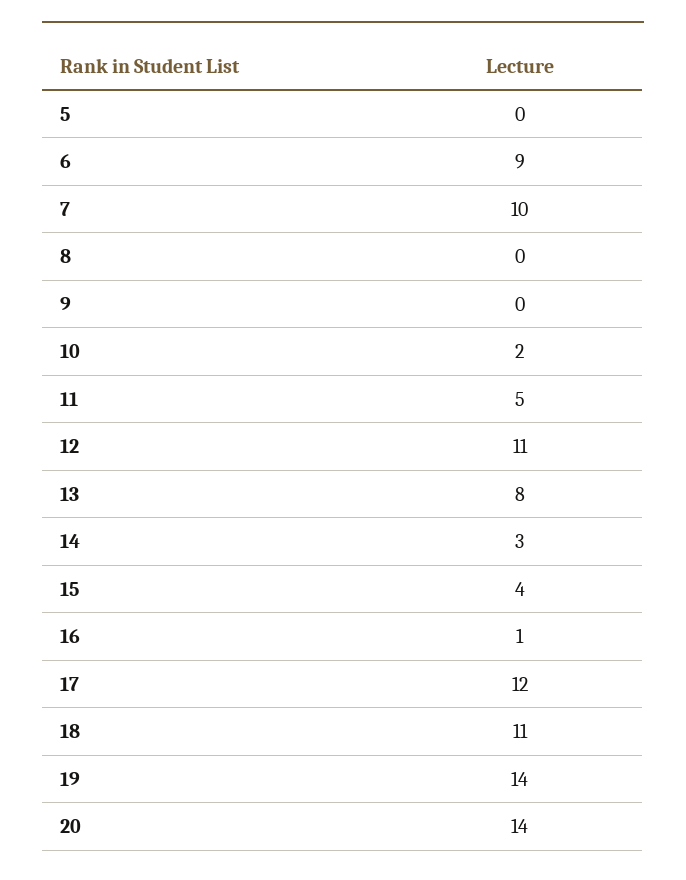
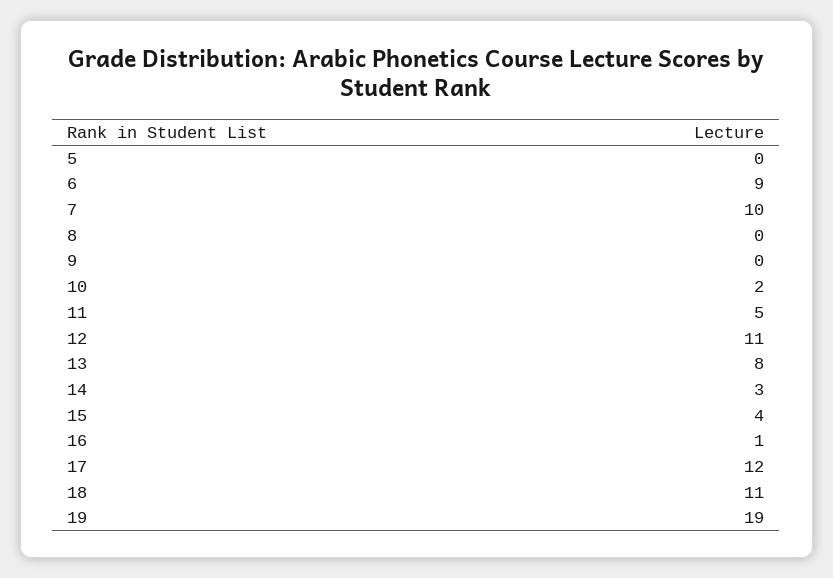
  {
    "5": 0,
    "6": 9,
    "7": 10,
    "8": 0,
    "9": 0,
    "10": 2,
    "11": 5,
    "12": 11,
    "13": 8,
    "14": 3,
    "15": 4,
    "16": 1,
    "17": 12,
    "18": 11,
-   "19": 14,
+   "19": 19
-   "20": 14
  }

